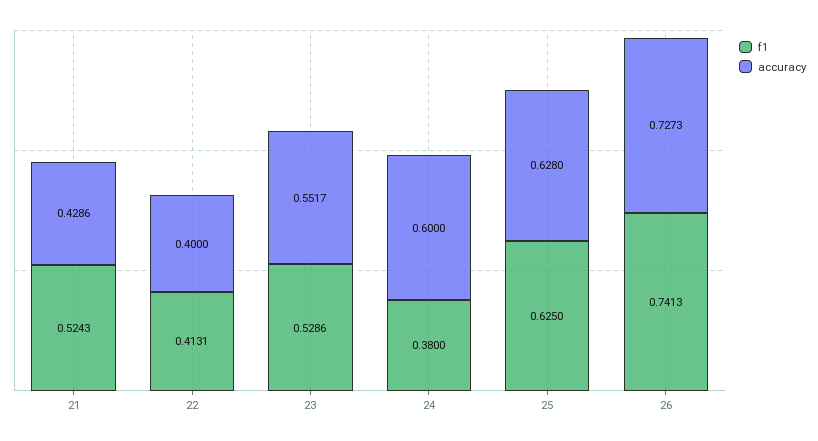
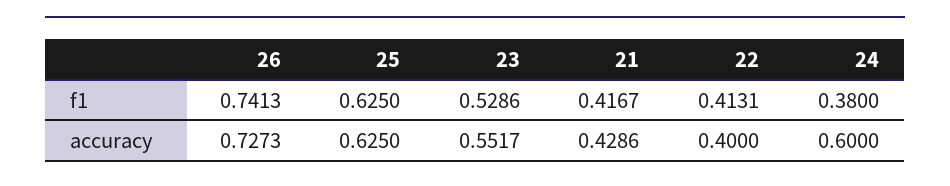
  {
    "f1": {
-     "21": 0.5243,
+     "21": 0.4167,
      "22": 0.4131,
      "23": 0.5286,
      "24": 0.38,
      "25": 0.625,
      "26": 0.7413
    },
    "accuracy": {
      "21": 0.4286,
      "22": 0.4,
      "23": 0.5517,
      "24": 0.6,
-     "25": 0.628,
+     "25": 0.625,
      "26": 0.7273
    }
  }

